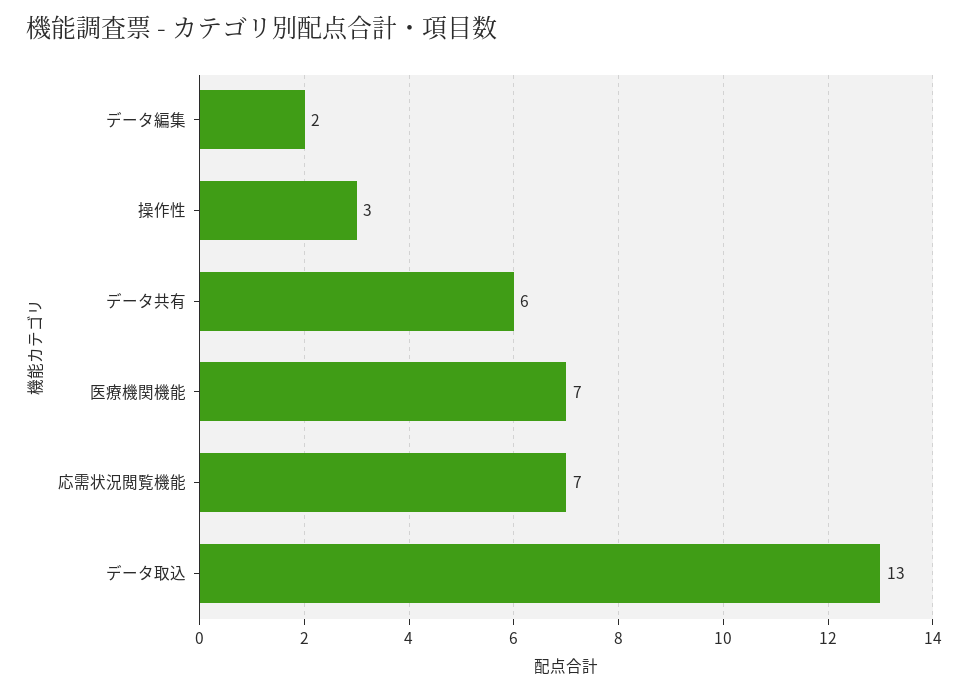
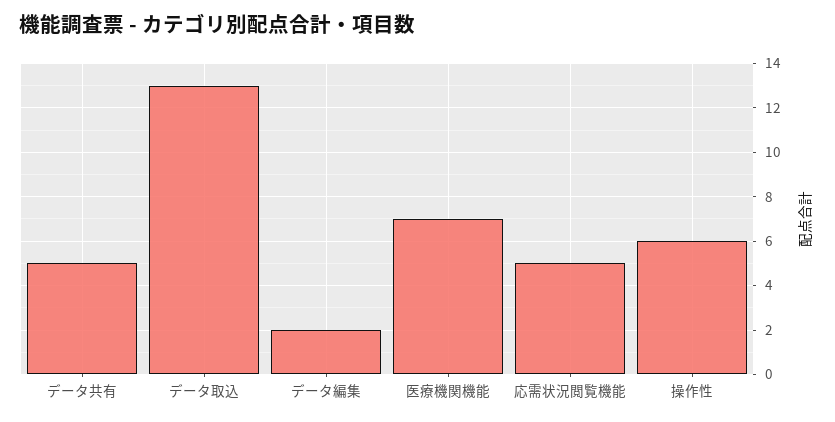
  {
    "データ編集": 2,
-   "操作性": 3,
+   "操作性": 6,
-   "データ共有": 6,
+   "データ共有": 5,
    "医療機関機能": 7,
-   "応需状況閲覧機能": 7,
+   "応需状況閲覧機能": 5,
    "データ取込": 13
  }

